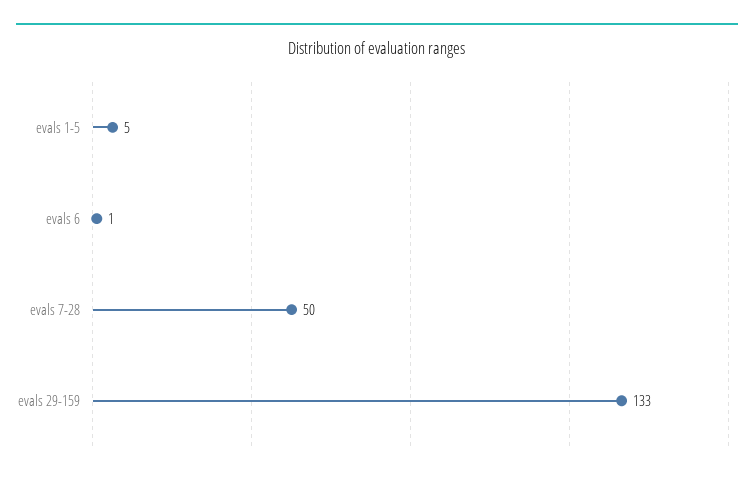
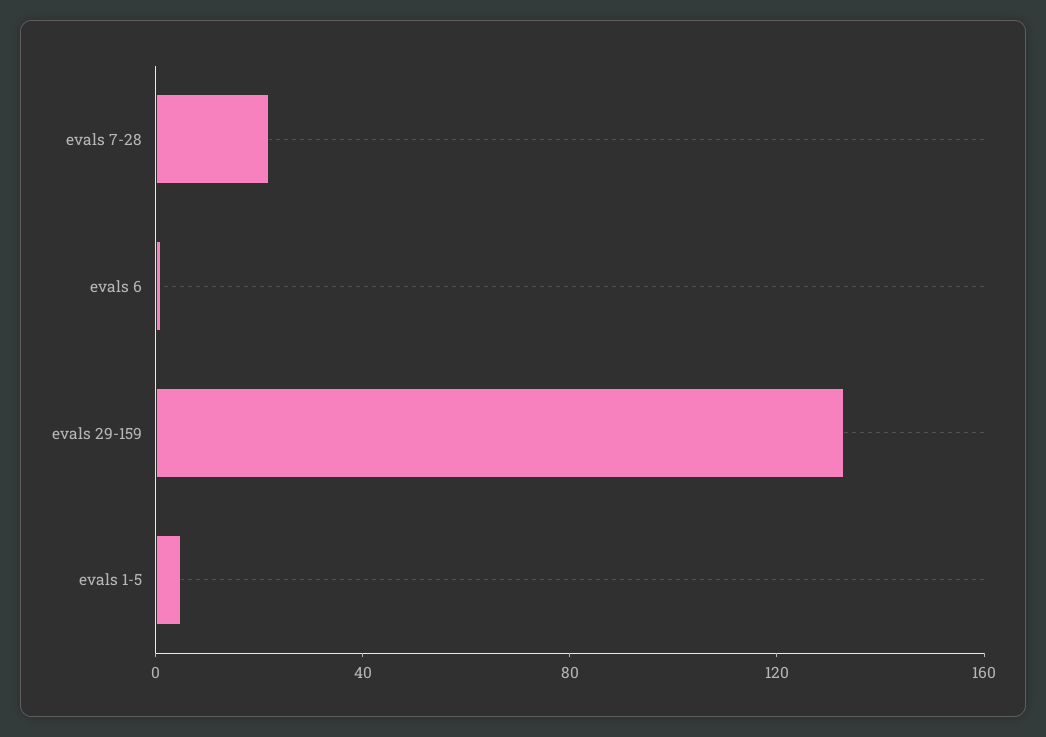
  {
    "evals 1-5": 5,
    "evals 6": 1,
-   "evals 7-28": 50,
+   "evals 7-28": 20,
    "evals 29-159": 133
  }

